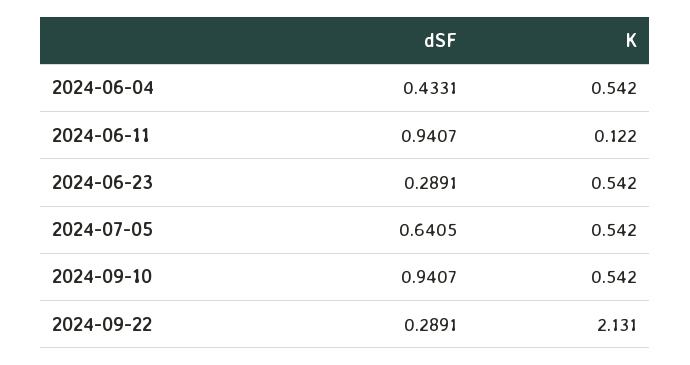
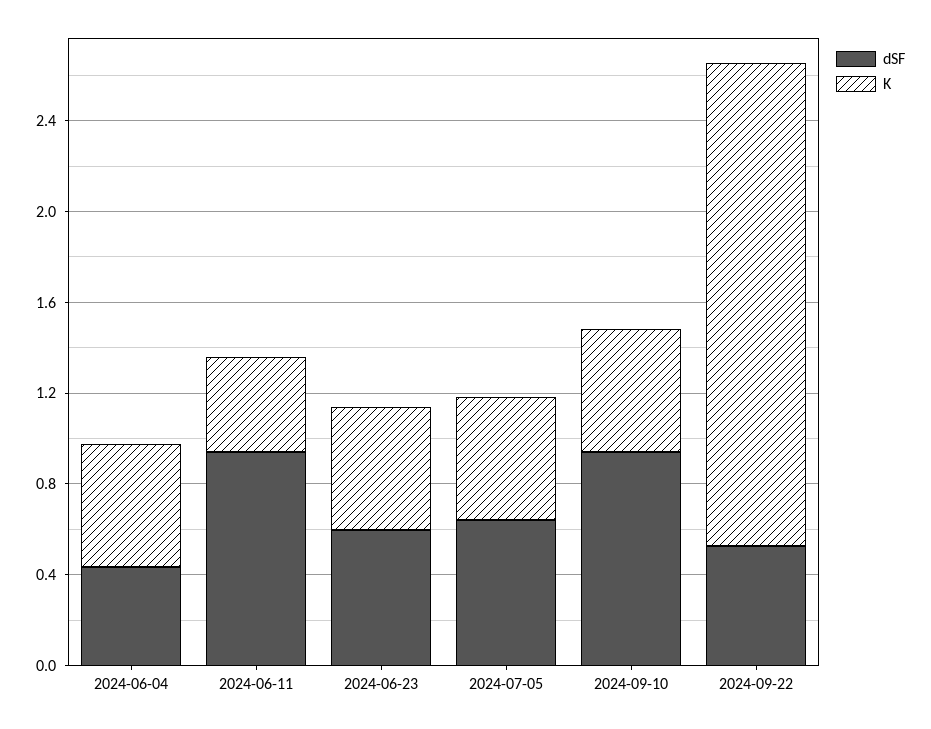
  {
    "dSF": {
      "2024-06-04": 0.4331,
      "2024-06-11": 0.9407,
-     "2024-06-23": 0.2891,
+     "2024-06-23": 0.6,
      "2024-07-05": 0.6405,
      "2024-09-10": 0.9407,
-     "2024-09-22": 0.2891
+     "2024-09-22": 0.5
    },
    "K": {
      "2024-06-04": 0.542,
-     "2024-06-11": 0.122,
+     "2024-06-11": 0.4,
      "2024-06-23": 0.542,
      "2024-07-05": 0.542,
      "2024-09-10": 0.542,
      "2024-09-22": 2.131
    }
  }

